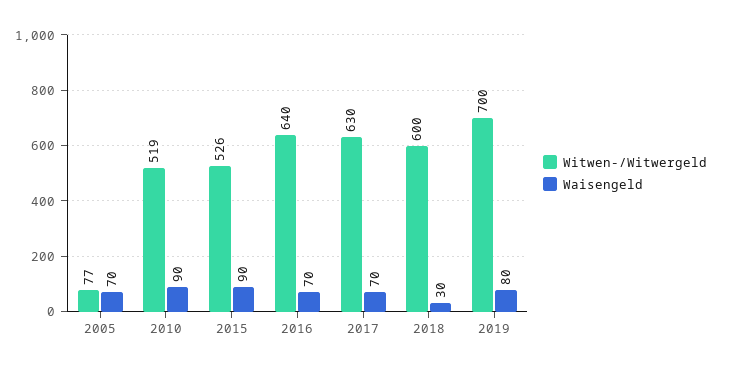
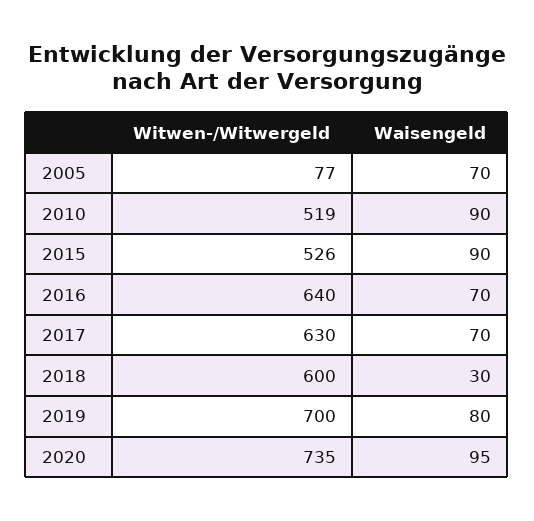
  {
    "Witwen-/Witwergeld": {
      "2005": 77,
      "2010": 519,
      "2015": 526,
      "2016": 640,
      "2017": 630,
      "2018": 600,
-     "2019": 700
+     "2019": 700,
+     "2020": 735
    },
    "Waisengeld": {
      "2005": 70,
      "2010": 90,
      "2015": 90,
      "2016": 70,
      "2017": 70,
      "2018": 30,
-     "2019": 80
+     "2019": 80,
+     "2020": 95
    }
  }

